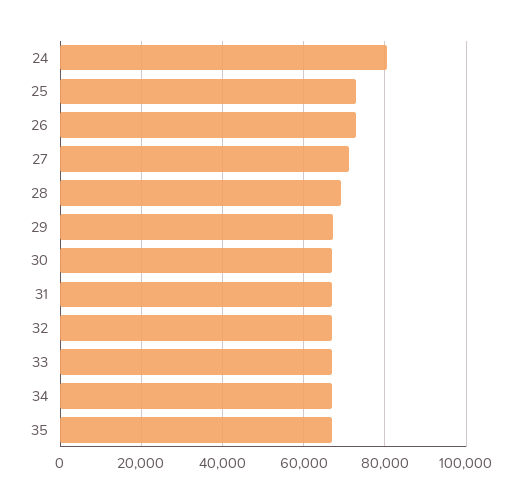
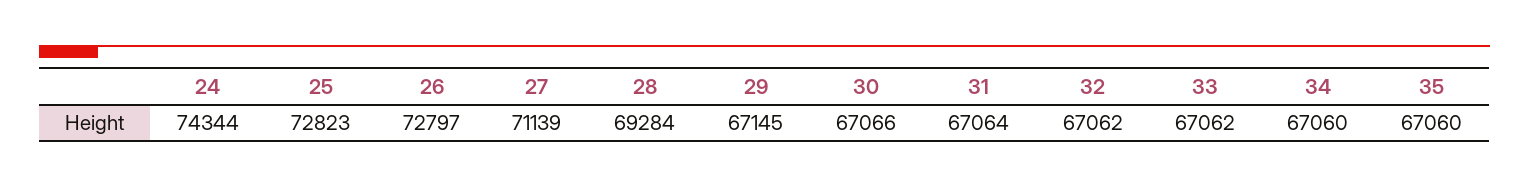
  {
-   "24": 80000,
+   "24": 74344,
    "25": 72823,
    "26": 72797,
    "27": 71139,
    "28": 69284,
    "29": 67145,
    "30": 67066,
    "31": 67064,
    "32": 67062,
    "33": 67062,
    "34": 67060,
    "35": 67060
  }

